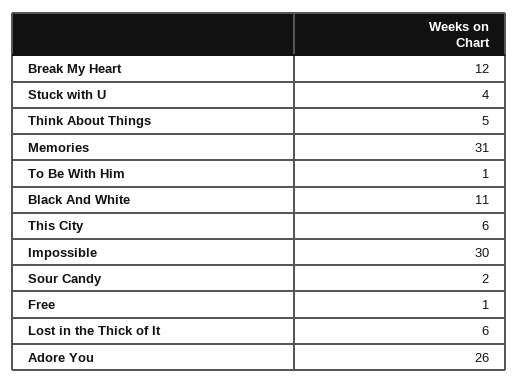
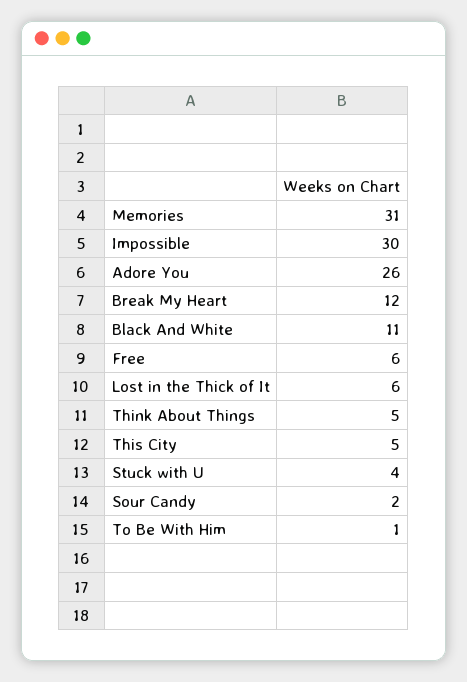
  {
    "Break My Heart": 12,
    "Stuck with U": 4,
    "Think About Things": 5,
    "Memories": 31,
    "To Be With Him": 1,
    "Black And White": 11,
-   "This City": 6,
+   "This City": 5,
    "Impossible": 30,
    "Sour Candy": 2,
-   "Free": 1,
+   "Free": 6,
    "Lost in the Thick of It": 6,
    "Adore You": 26
  }

